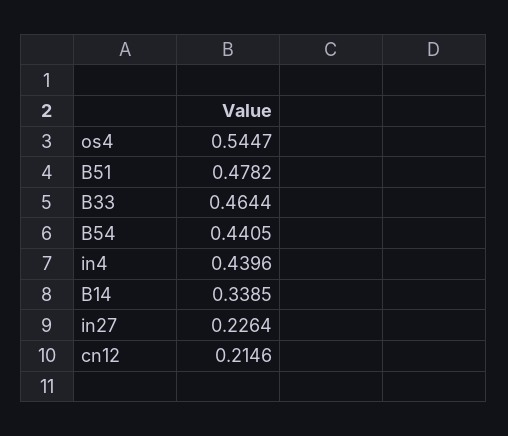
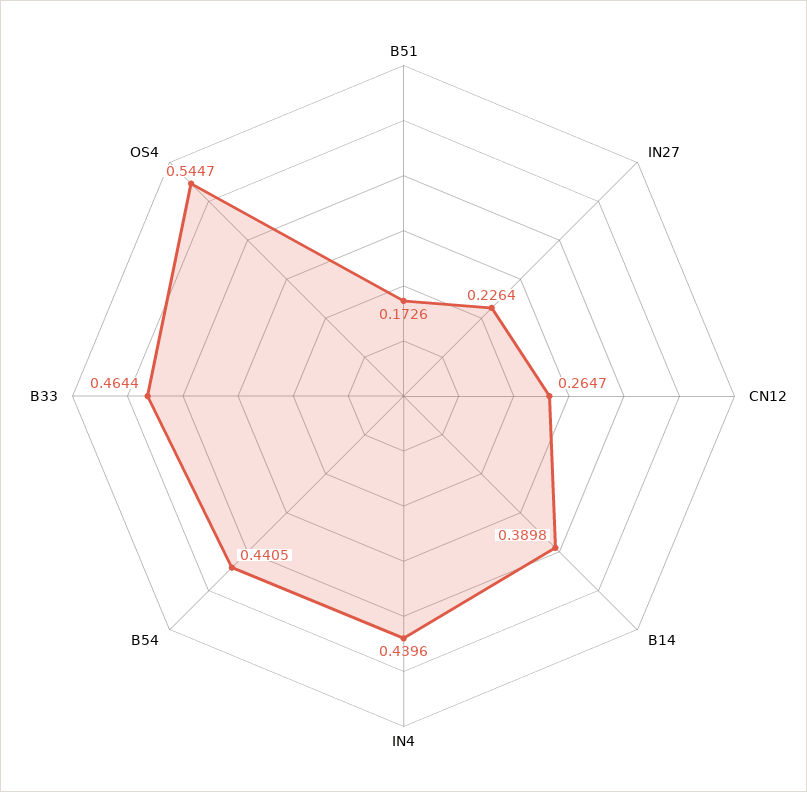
  {
    "os4": 0.5447,
-   "B51": 0.4782,
+   "B51": 0.1726,
    "B33": 0.4644,
    "B54": 0.4405,
    "in4": 0.4396,
-   "B14": 0.3385,
+   "B14": 0.3898,
    "in27": 0.2264,
-   "cn12": 0.2146
+   "cn12": 0.2647
  }

